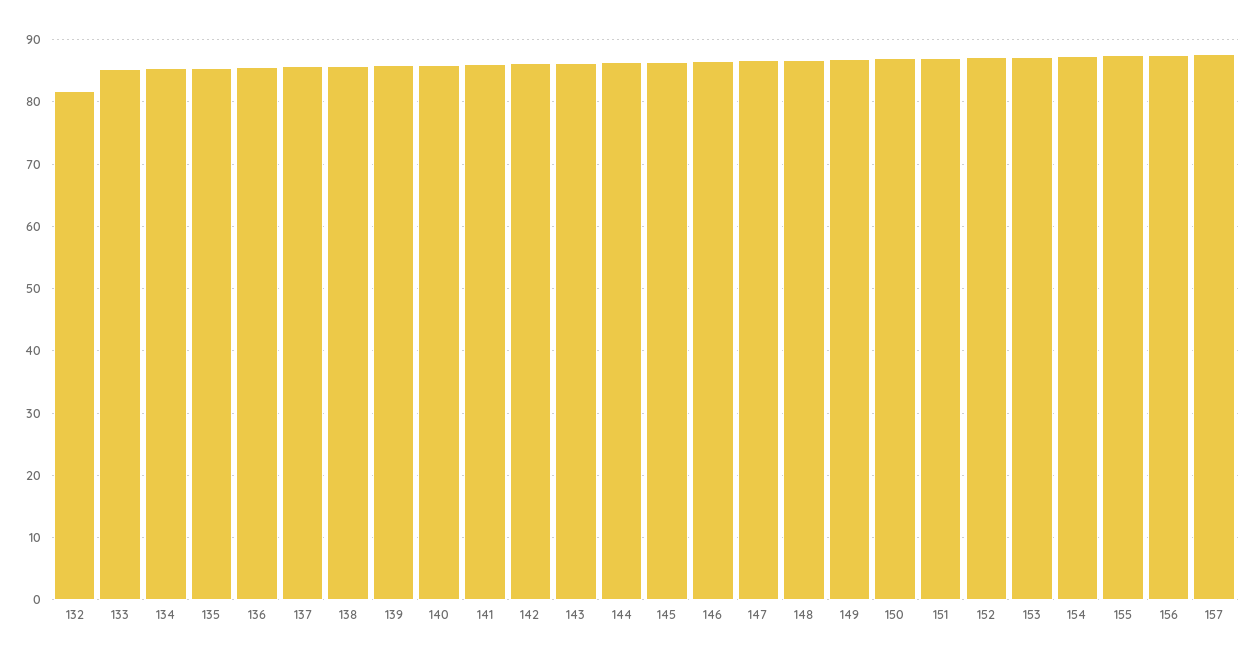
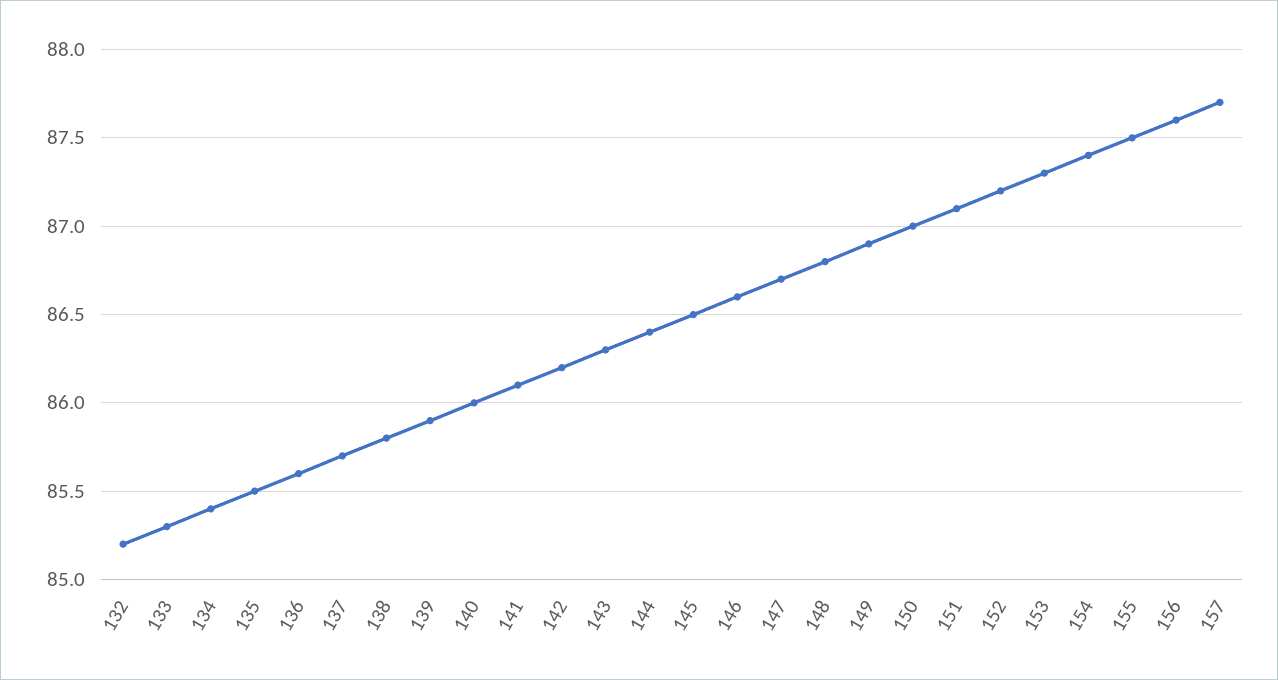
  {
-   "132": 82,
+   "132": 85.2,
    "133": 85.3,
    "134": 85.4,
    "135": 85.5,
    "136": 85.6,
    "137": 85.7,
    "138": 85.8,
    "139": 85.9,
    "140": 86,
    "141": 86.1,
    "142": 86.2,
    "143": 86.3,
    "144": 86.4,
    "145": 86.5,
    "146": 86.6,
    "147": 86.7,
    "148": 86.8,
    "149": 86.9,
    "150": 87,
    "151": 87.1,
    "152": 87.2,
    "153": 87.3,
    "154": 87.4,
    "155": 87.5,
    "156": 87.6,
    "157": 87.7
  }

